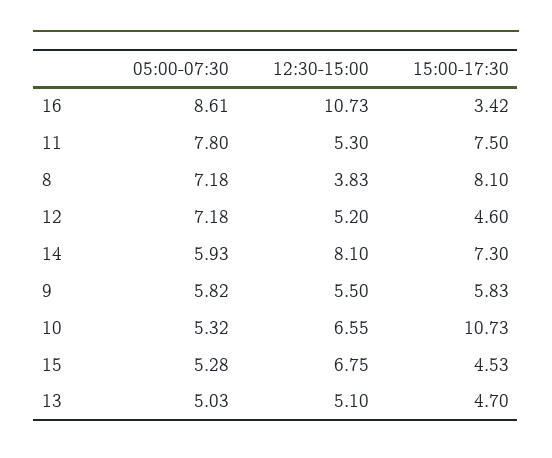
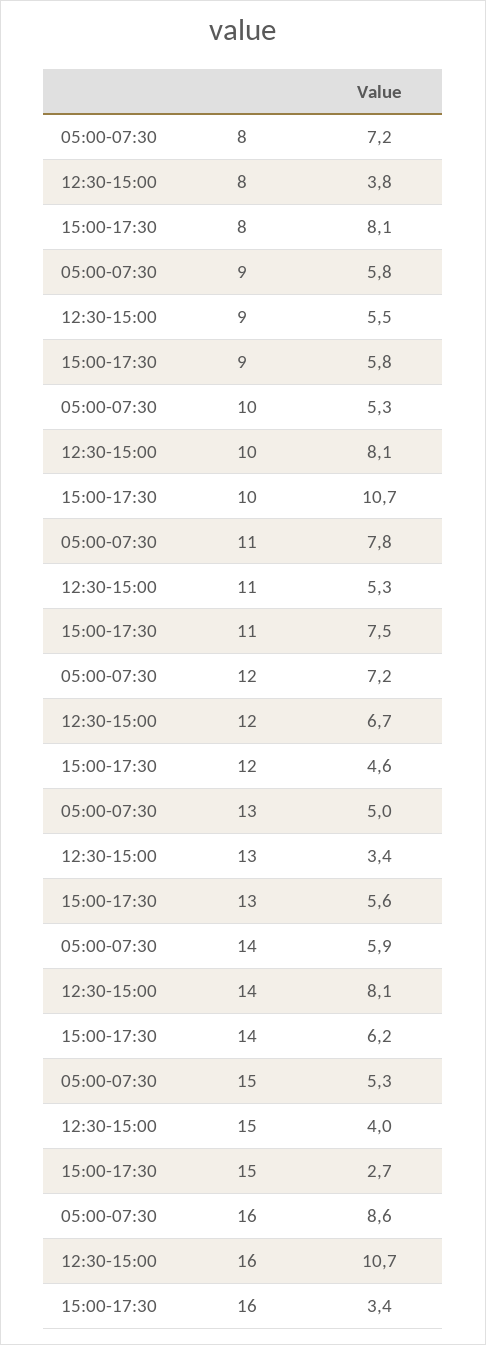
  {
    "05:00-07:30": {
      "16": 8.61,
      "11": 7.8,
      "8": 7.18,
      "12": 7.18,
      "14": 5.93,
      "9": 5.82,
      "10": 5.32,
      "15": 5.28,
      "13": 5.03
    },
    "12:30-15:00": {
      "16": 10.73,
      "11": 5.3,
      "8": 3.83,
-     "12": 5.2,
+     "12": 6.7,
      "14": 8.1,
      "9": 5.5,
-     "10": 6.55,
+     "10": 8.1,
-     "15": 6.75,
+     "15": 4,
-     "13": 5.1
+     "13": 3.4
    },
    "15:00-17:30": {
      "16": 3.42,
      "11": 7.5,
      "8": 8.1,
      "12": 4.6,
-     "14": 7.3,
+     "14": 6.2,
      "9": 5.83,
      "10": 10.73,
-     "15": 4.53,
+     "15": 2.7,
-     "13": 4.7
+     "13": 5.6
    }
  }

